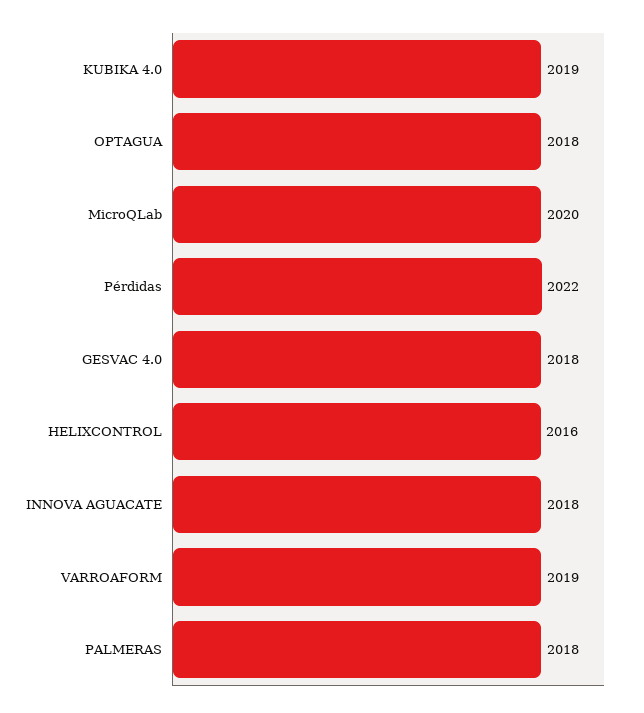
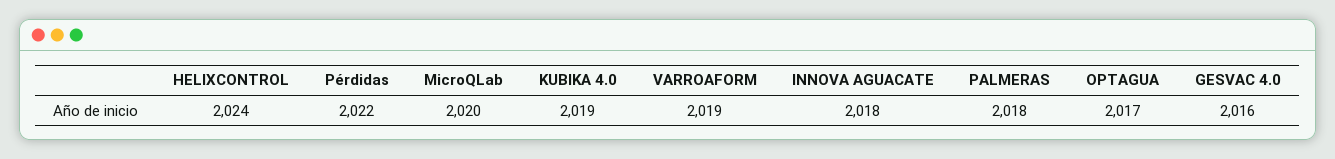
  {
    "KUBIKA 4.0": 2019,
-   "OPTAGUA": 2018,
+   "OPTAGUA": 2017,
    "MicroQLab": 2020,
    "Pérdidas": 2022,
-   "GESVAC 4.0": 2018,
+   "GESVAC 4.0": 2016,
-   "HELIXCONTROL": 2016,
+   "HELIXCONTROL": 2024,
    "INNOVA AGUACATE": 2018,
    "VARROAFORM": 2019,
    "PALMERAS": 2018
  }

